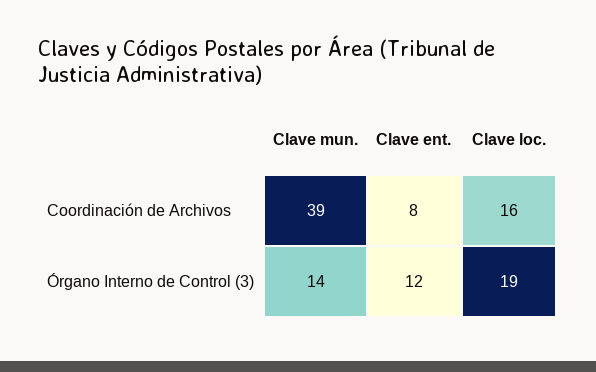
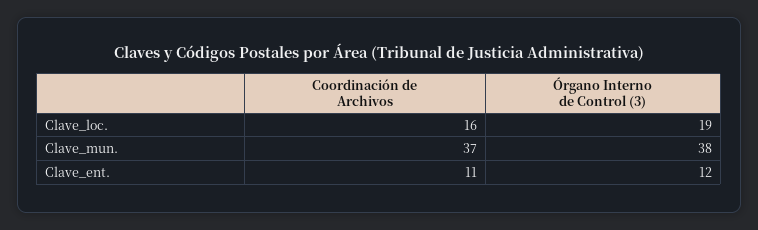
  {
    "Clave mun.": {
-     "Coordinación de Archivos": 39,
+     "Coordinación de Archivos": 37,
-     "Órgano Interno de Control (3)": 14
+     "Órgano Interno de Control (3)": 38
    },
    "Clave ent.": {
-     "Coordinación de Archivos": 8,
+     "Coordinación de Archivos": 11,
      "Órgano Interno de Control (3)": 12
    },
    "Clave loc.": {
      "Coordinación de Archivos": 16,
      "Órgano Interno de Control (3)": 19
    }
  }

